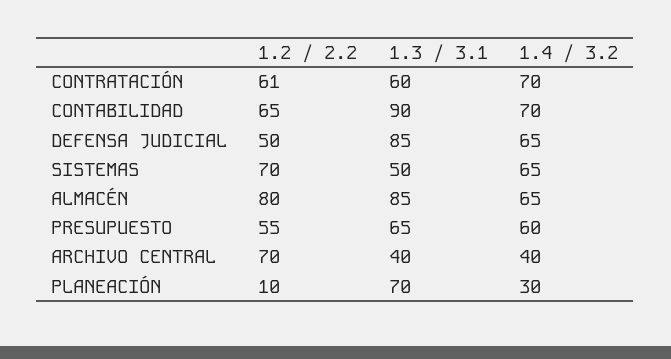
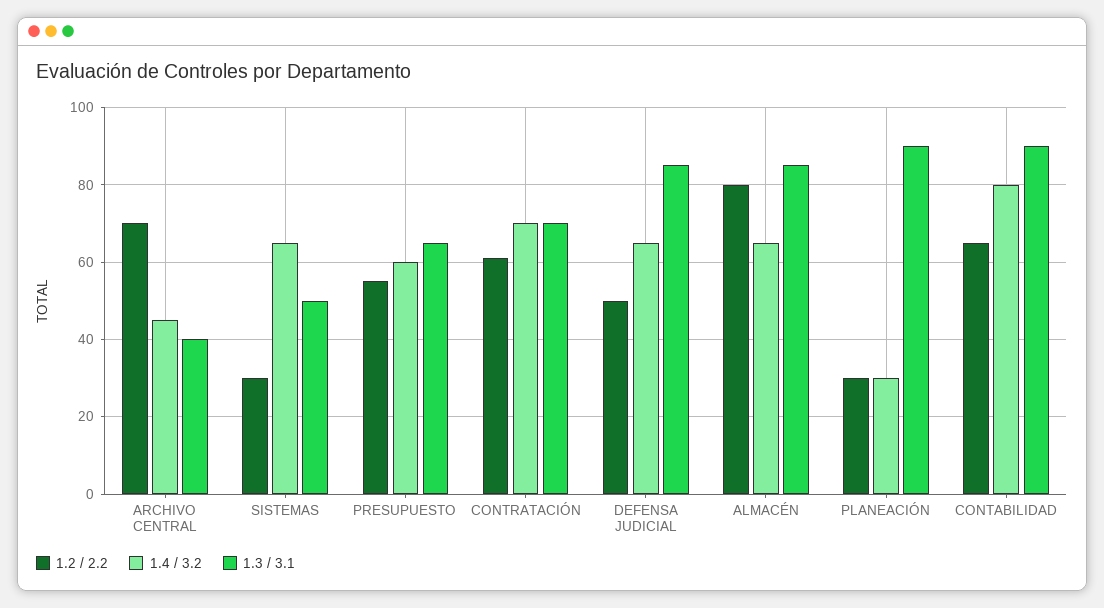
  {
    "1.2 / 2.2": {
      "CONTRATACIÓN": 61,
      "CONTABILIDAD": 65,
      "DEFENSA JUDICIAL": 50,
-     "SISTEMAS": 70,
+     "SISTEMAS": 30,
      "ALMACÉN": 80,
      "PRESUPUESTO": 55,
      "ARCHIVO CENTRAL": 70,
-     "PLANEACIÓN": 10
+     "PLANEACIÓN": 30
    },
    "1.3 / 3.1": {
-     "CONTRATACIÓN": 60,
+     "CONTRATACIÓN": 70,
      "CONTABILIDAD": 90,
      "DEFENSA JUDICIAL": 85,
      "SISTEMAS": 50,
      "ALMACÉN": 85,
      "PRESUPUESTO": 65,
      "ARCHIVO CENTRAL": 40,
-     "PLANEACIÓN": 70
+     "PLANEACIÓN": 90
    },
    "1.4 / 3.2": {
      "CONTRATACIÓN": 70,
-     "CONTABILIDAD": 70,
+     "CONTABILIDAD": 80,
      "DEFENSA JUDICIAL": 65,
      "SISTEMAS": 65,
      "ALMACÉN": 65,
      "PRESUPUESTO": 60,
-     "ARCHIVO CENTRAL": 40,
+     "ARCHIVO CENTRAL": 45,
      "PLANEACIÓN": 30
    }
  }

